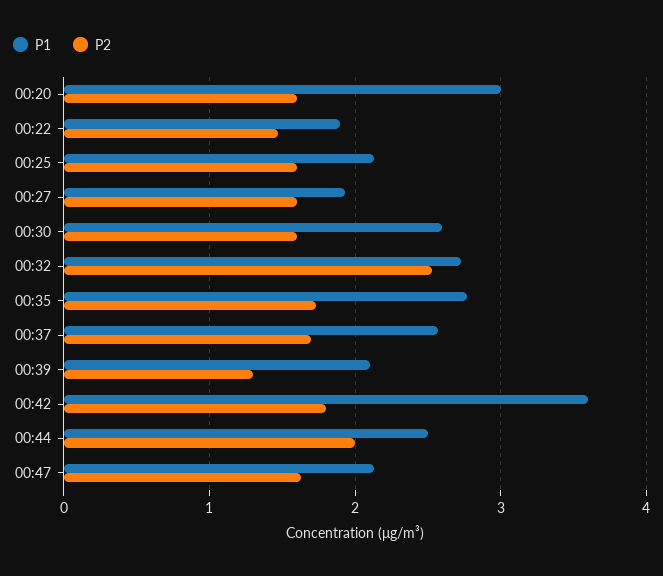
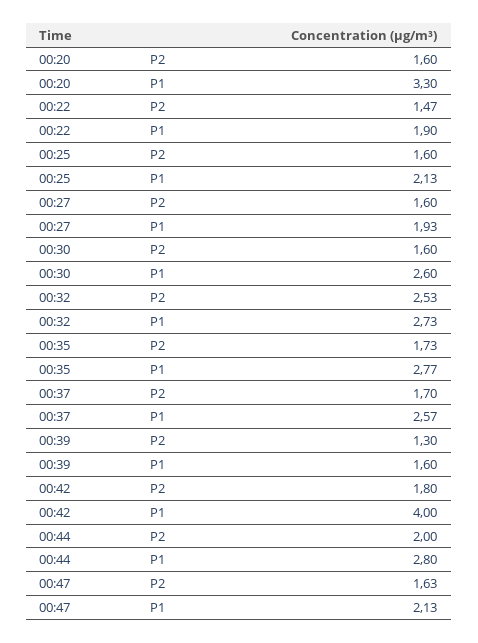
  {
    "P1": {
-     "00:20": 3,
+     "00:20": 3.3,
      "00:22": 1.9,
      "00:25": 2.13,
      "00:27": 1.93,
      "00:30": 2.6,
      "00:32": 2.73,
      "00:35": 2.77,
      "00:37": 2.57,
-     "00:39": 2.1,
+     "00:39": 1.6,
-     "00:42": 3.6,
+     "00:42": 4,
-     "00:44": 2.5,
+     "00:44": 2.8,
      "00:47": 2.13
    },
    "P2": {
      "00:20": 1.6,
      "00:22": 1.47,
      "00:25": 1.6,
      "00:27": 1.6,
      "00:30": 1.6,
      "00:32": 2.53,
      "00:35": 1.73,
      "00:37": 1.7,
      "00:39": 1.3,
      "00:42": 1.8,
      "00:44": 2,
      "00:47": 1.63
    }
  }

